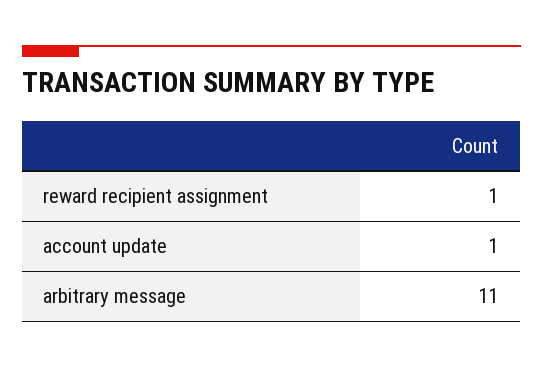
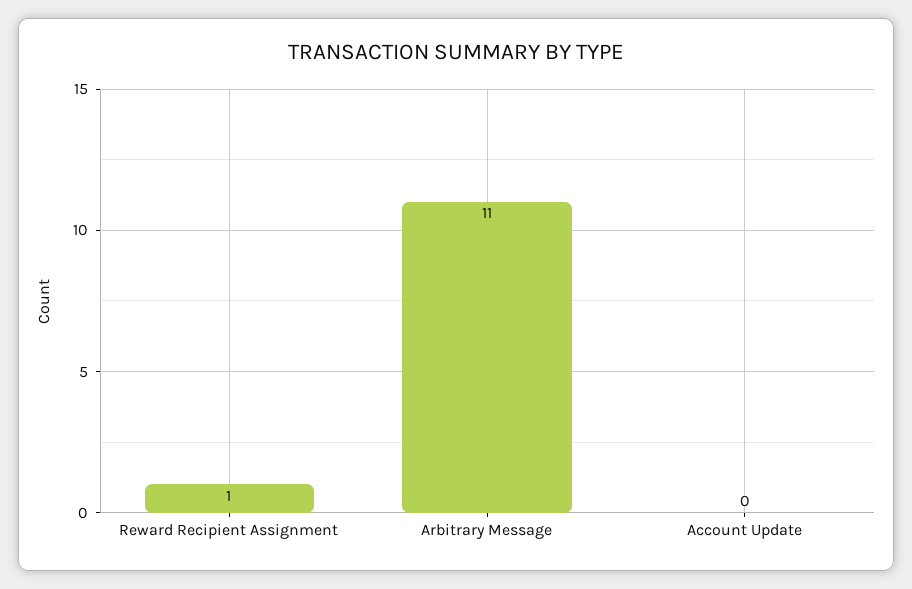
  {
    "reward recipient assignment": 1,
-   "account update": 1,
+   "account update": 0,
    "arbitrary message": 11
  }

